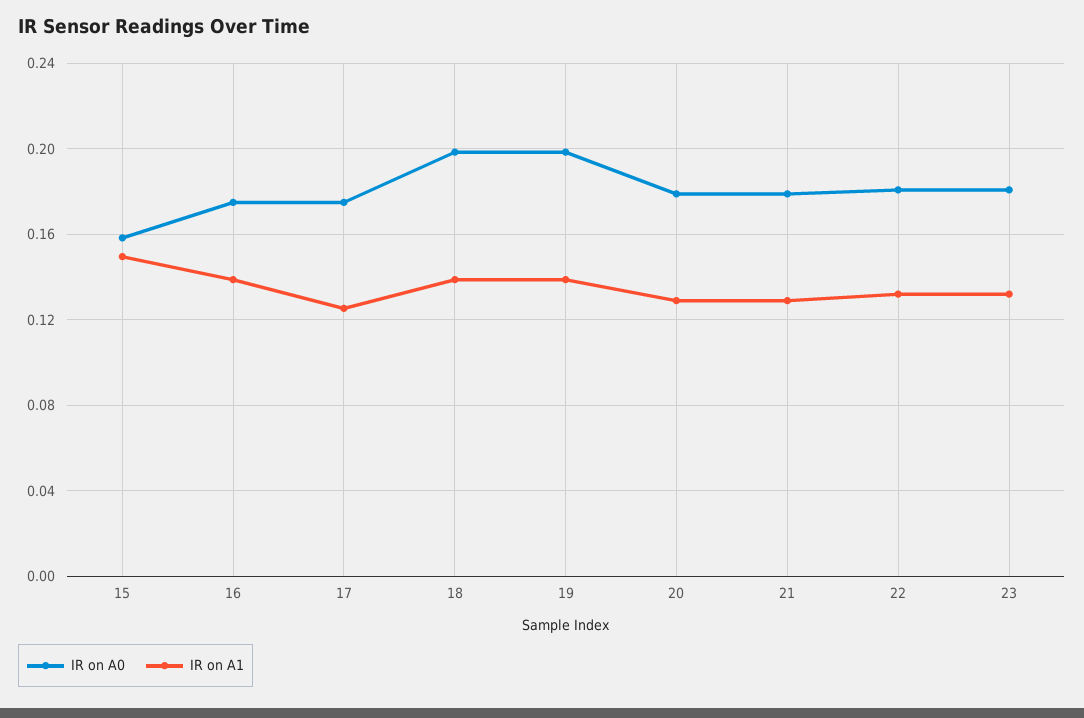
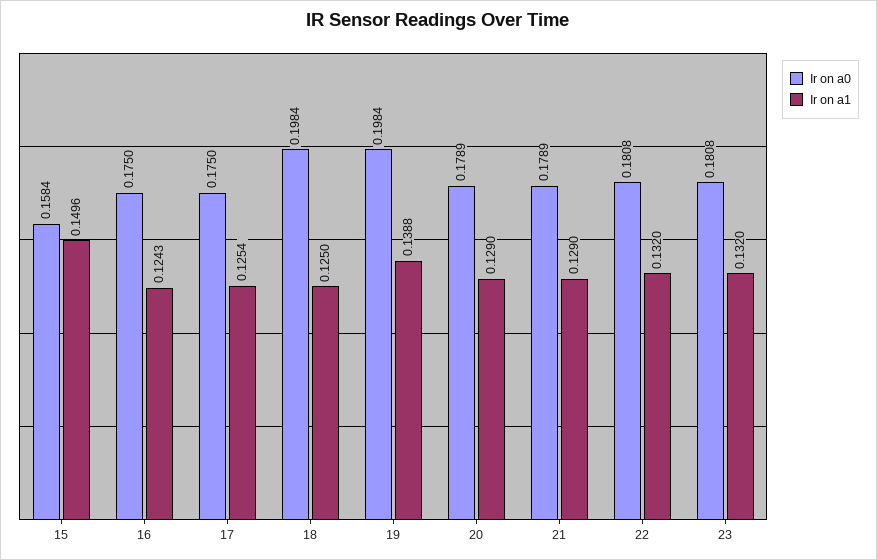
  {
    "IR on A0": {
      "15": 0.1584,
      "16": 0.175,
      "17": 0.175,
      "18": 0.1984,
      "19": 0.1984,
      "20": 0.1789,
      "21": 0.1789,
      "22": 0.1808,
      "23": 0.1808
    },
    "IR on A1": {
      "15": 0.1496,
-     "16": 0.14,
+     "16": 0.1243,
      "17": 0.1254,
-     "18": 0.14,
+     "18": 0.125,
      "19": 0.1388,
      "20": 0.129,
      "21": 0.129,
      "22": 0.132,
      "23": 0.132
    }
  }

